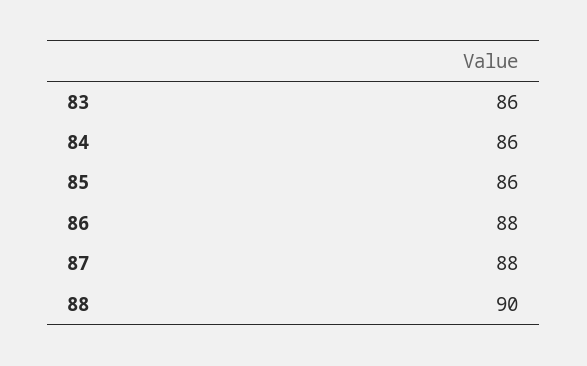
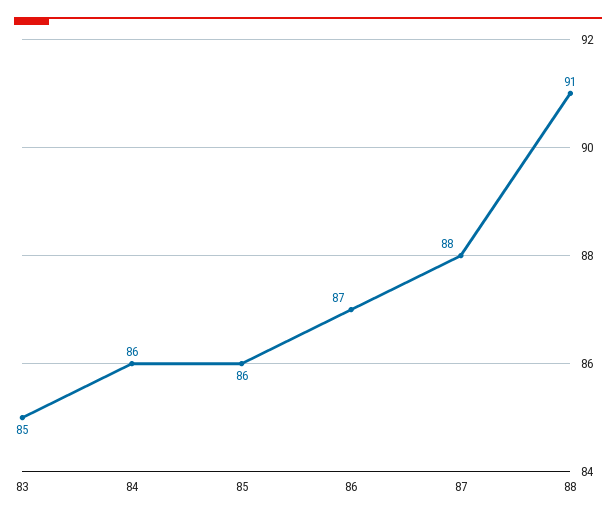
  {
-   "83": 86,
+   "83": 85,
    "84": 86,
    "85": 86,
-   "86": 88,
+   "86": 87,
    "87": 88,
-   "88": 90
+   "88": 91
  }

